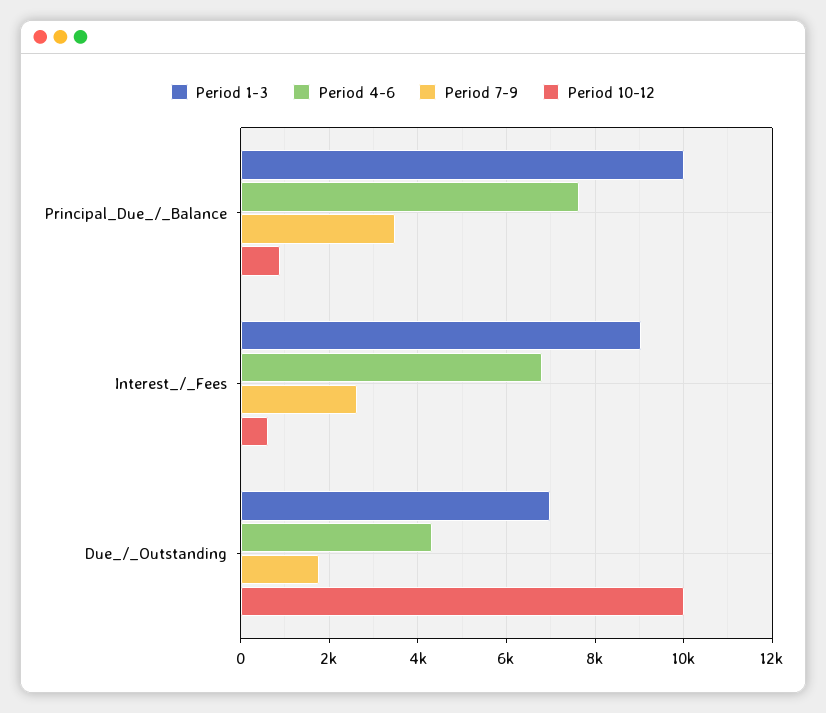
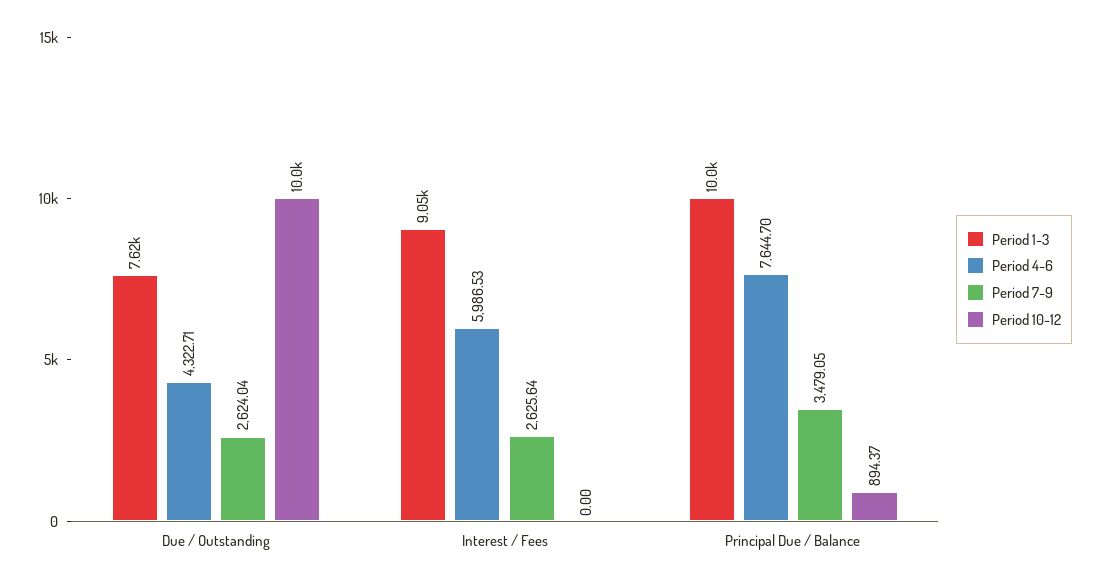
  {
    "Period 1-3": {
      "Principal_Due_/_Balance": 10000,
      "Interest_/_Fees": 9050,
-     "Due_/_Outstanding": 7000
+     "Due_/_Outstanding": 7620
    },
    "Period 4-6": {
      "Principal_Due_/_Balance": 7644.7,
-     "Interest_/_Fees": 6800,
+     "Interest_/_Fees": 5986.53,
      "Due_/_Outstanding": 4322.71
    },
    "Period 7-9": {
      "Principal_Due_/_Balance": 3479.05,
      "Interest_/_Fees": 2625.64,
-     "Due_/_Outstanding": 1800
+     "Due_/_Outstanding": 2624.04
    },
    "Period 10-12": {
      "Principal_Due_/_Balance": 894.37,
-     "Interest_/_Fees": 600,
+     "Interest_/_Fees": 0,
      "Due_/_Outstanding": 10000
    }
  }

